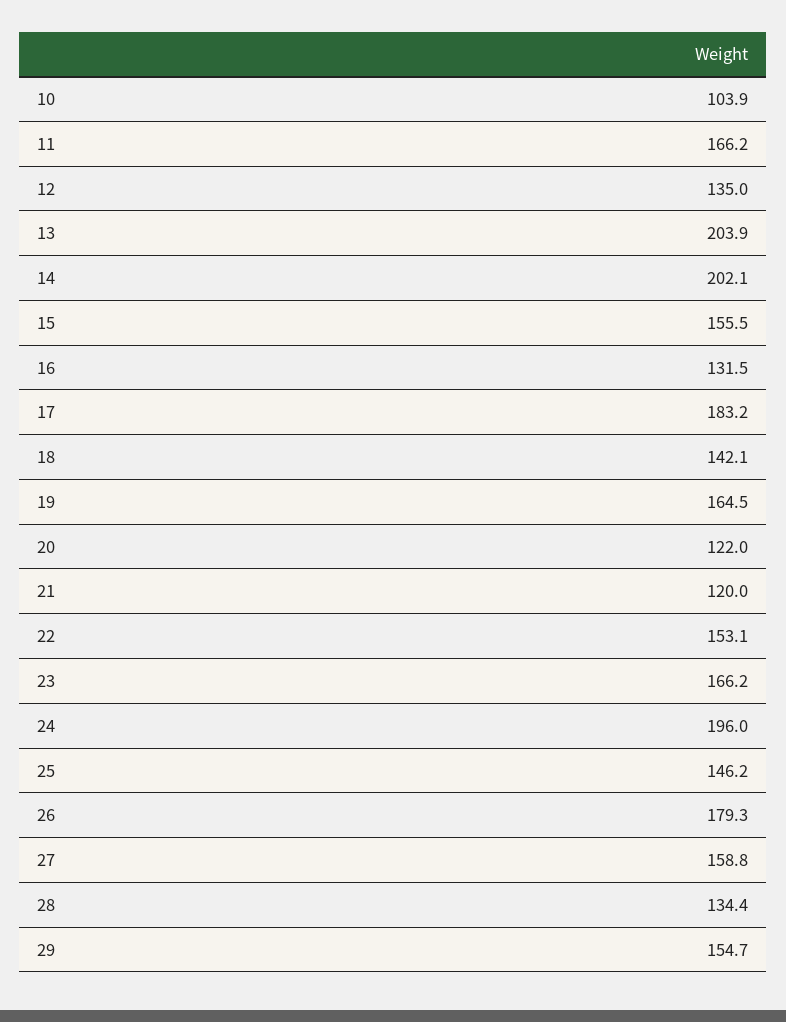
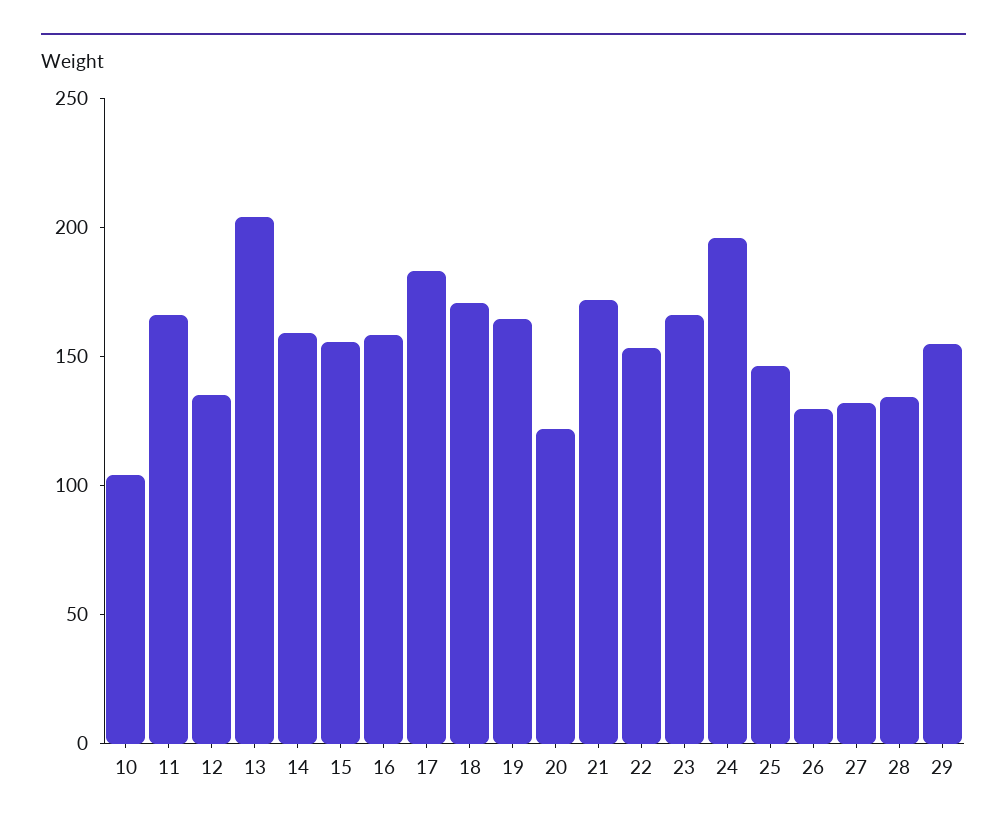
  {
    "10": 103.9,
    "11": 166.2,
    "12": 135,
    "13": 203.9,
-   "14": 202.1,
+   "14": 160,
    "15": 155.5,
-   "16": 131.5,
+   "16": 160,
    "17": 183.2,
-   "18": 142.1,
+   "18": 170,
    "19": 164.5,
    "20": 122,
-   "21": 120,
+   "21": 170,
    "22": 153.1,
    "23": 166.2,
    "24": 196,
    "25": 146.2,
-   "26": 179.3,
+   "26": 130,
-   "27": 158.8,
+   "27": 130,
    "28": 134.4,
    "29": 154.7
  }

